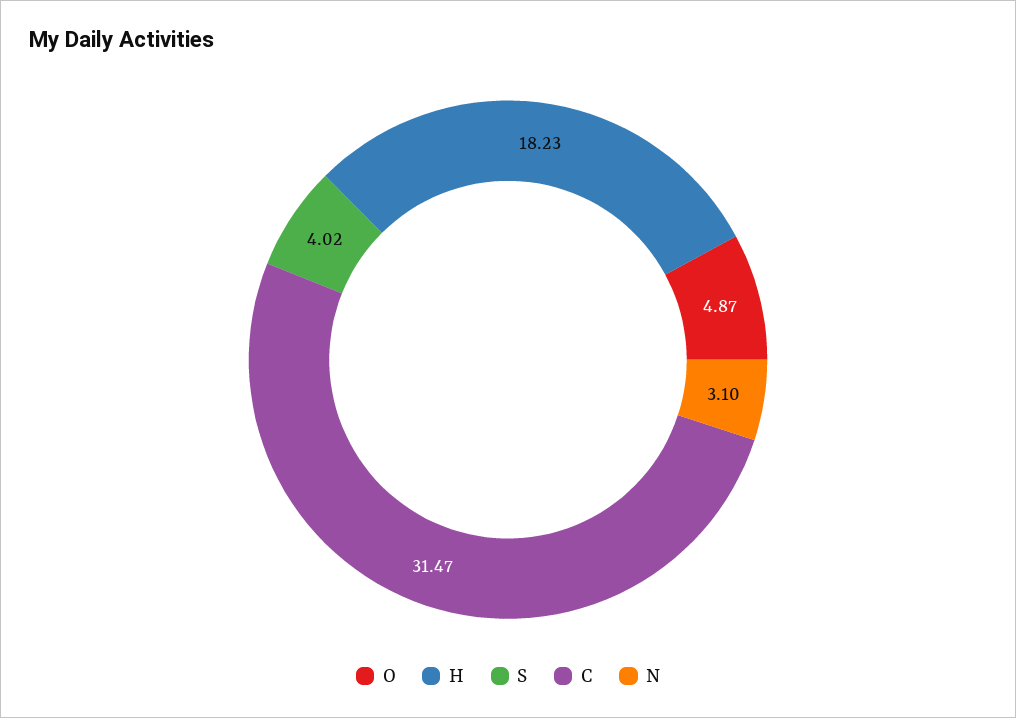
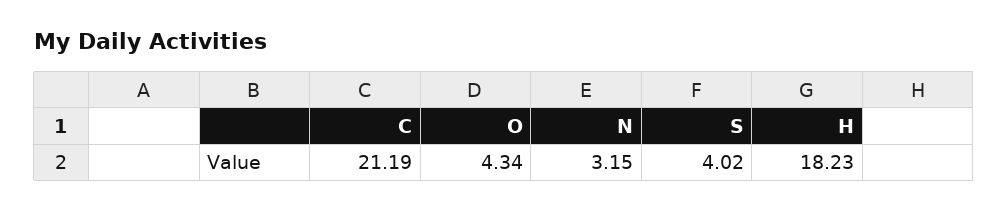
  {
-   "O": 4.87,
+   "O": 4.34,
    "H": 18.23,
    "S": 4.02,
-   "C": 31.47,
+   "C": 21.19,
-   "N": 3.1
+   "N": 3.15
  }

